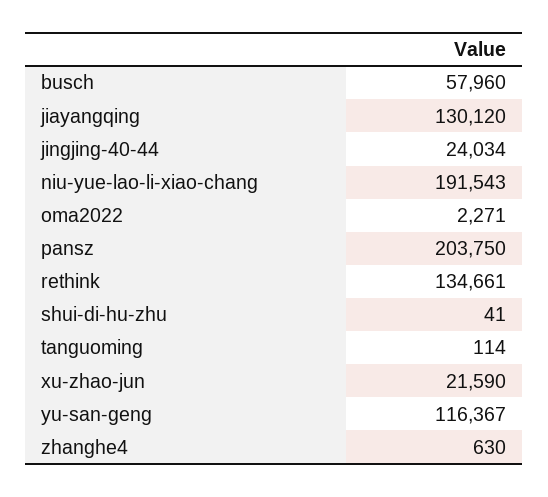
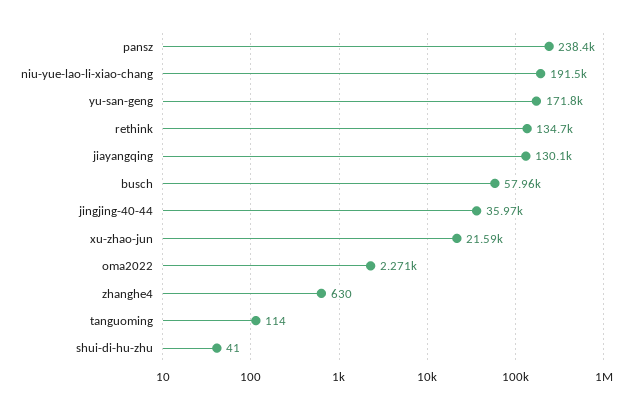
  {
    "busch": 57960,
    "jiayangqing": 130120,
-   "jingjing-40-44": 24034,
+   "jingjing-40-44": 35970,
    "niu-yue-lao-li-xiao-chang": 191543,
    "oma2022": 2271,
-   "pansz": 203750,
+   "pansz": 238400,
    "rethink": 134661,
    "shui-di-hu-zhu": 41,
    "tanguoming": 114,
    "xu-zhao-jun": 21590,
-   "yu-san-geng": 116367,
+   "yu-san-geng": 171800,
    "zhanghe4": 630
  }

